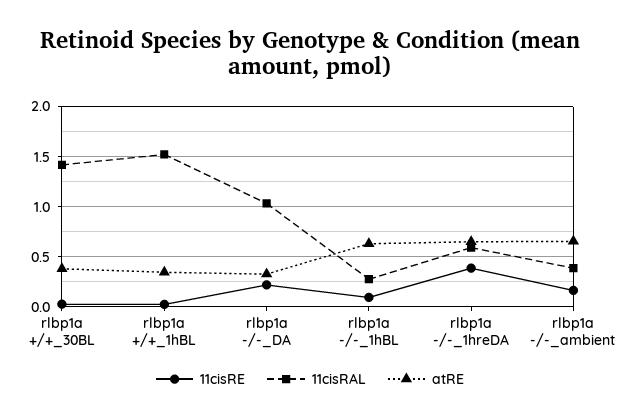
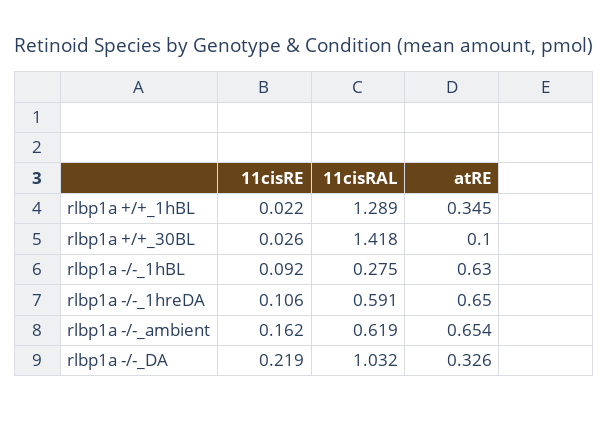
  {
    "11cisRE": {
      "rlbp1a +/+_30BL": 0.026,
      "rlbp1a +/+_1hBL": 0.022,
      "rlbp1a -/-_DA": 0.219,
      "rlbp1a -/-_1hBL": 0.092,
-     "rlbp1a -/-_1hreDA": 0.4,
+     "rlbp1a -/-_1hreDA": 0.106,
      "rlbp1a -/-_ambient": 0.162
    },
    "11cisRAL": {
      "rlbp1a +/+_30BL": 1.418,
-     "rlbp1a +/+_1hBL": 1.5,
+     "rlbp1a +/+_1hBL": 1.289,
      "rlbp1a -/-_DA": 1.032,
      "rlbp1a -/-_1hBL": 0.275,
      "rlbp1a -/-_1hreDA": 0.591,
-     "rlbp1a -/-_ambient": 0.4
+     "rlbp1a -/-_ambient": 0.619
    },
    "atRE": {
-     "rlbp1a +/+_30BL": 0.4,
+     "rlbp1a +/+_30BL": 0.1,
      "rlbp1a +/+_1hBL": 0.345,
      "rlbp1a -/-_DA": 0.326,
      "rlbp1a -/-_1hBL": 0.63,
      "rlbp1a -/-_1hreDA": 0.65,
      "rlbp1a -/-_ambient": 0.654
    }
  }

